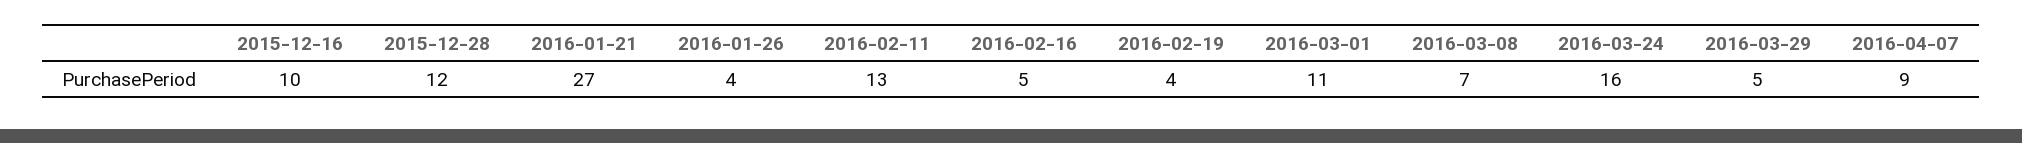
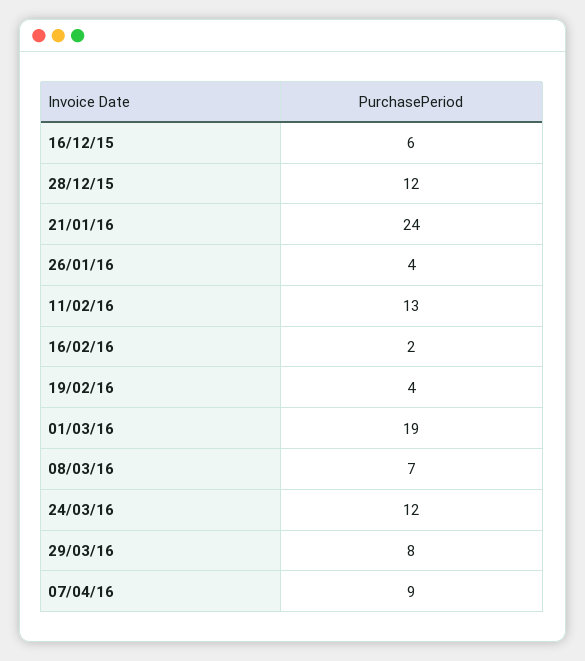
  {
-   "2015-12-16": 10,
+   "2015-12-16": 6,
    "2015-12-28": 12,
-   "2016-01-21": 27,
+   "2016-01-21": 24,
    "2016-01-26": 4,
    "2016-02-11": 13,
-   "2016-02-16": 5,
+   "2016-02-16": 2,
    "2016-02-19": 4,
-   "2016-03-01": 11,
+   "2016-03-01": 19,
    "2016-03-08": 7,
-   "2016-03-24": 16,
+   "2016-03-24": 12,
-   "2016-03-29": 5,
+   "2016-03-29": 8,
    "2016-04-07": 9
  }

